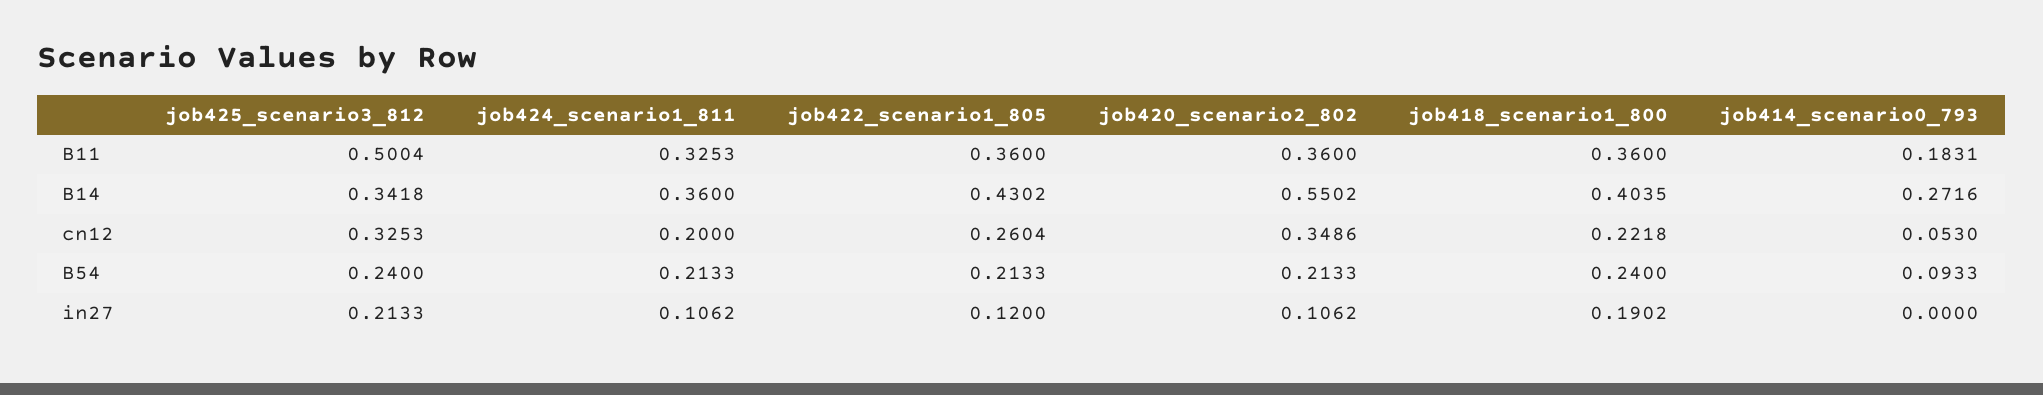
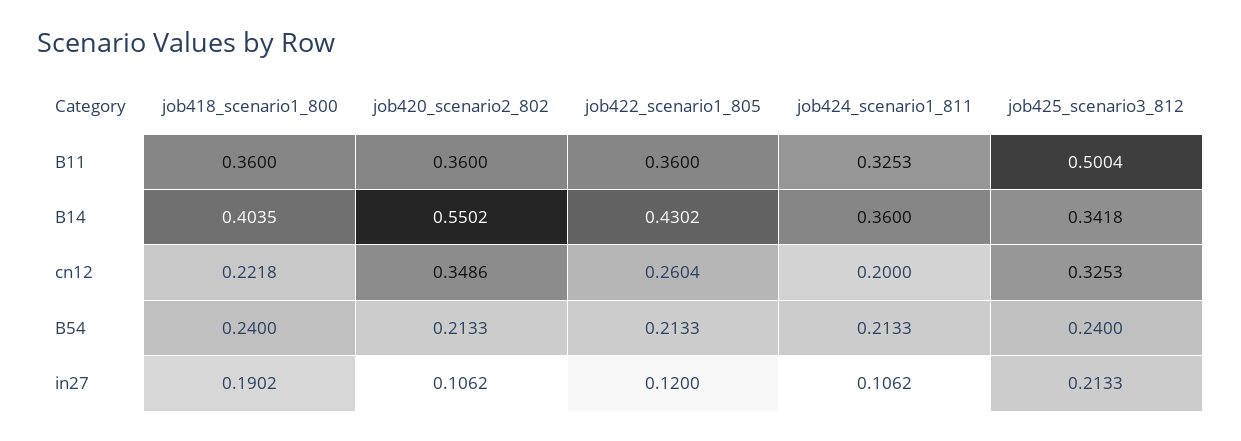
  {
    "job425_scenario3_812": {
      "B11": 0.5004,
      "B14": 0.3418,
      "cn12": 0.3253,
      "B54": 0.24,
      "in27": 0.2133
    },
    "job424_scenario1_811": {
      "B11": 0.3253,
      "B14": 0.36,
      "cn12": 0.2,
      "B54": 0.2133,
      "in27": 0.1062
    },
    "job422_scenario1_805": {
      "B11": 0.36,
      "B14": 0.4302,
      "cn12": 0.2604,
      "B54": 0.2133,
      "in27": 0.12
    },
    "job420_scenario2_802": {
      "B11": 0.36,
      "B14": 0.5502,
      "cn12": 0.3486,
      "B54": 0.2133,
      "in27": 0.1062
    },
    "job418_scenario1_800": {
      "B11": 0.36,
      "B14": 0.4035,
      "cn12": 0.2218,
      "B54": 0.24,
      "in27": 0.1902
-   },
+   }
-   "job414_scenario0_793": {
-     "B11": 0.1831,
-     "B14": 0.2716,
-     "cn12": 0.053,
-     "B54": 0.0933,
-     "in27": 0
-   }
  }

